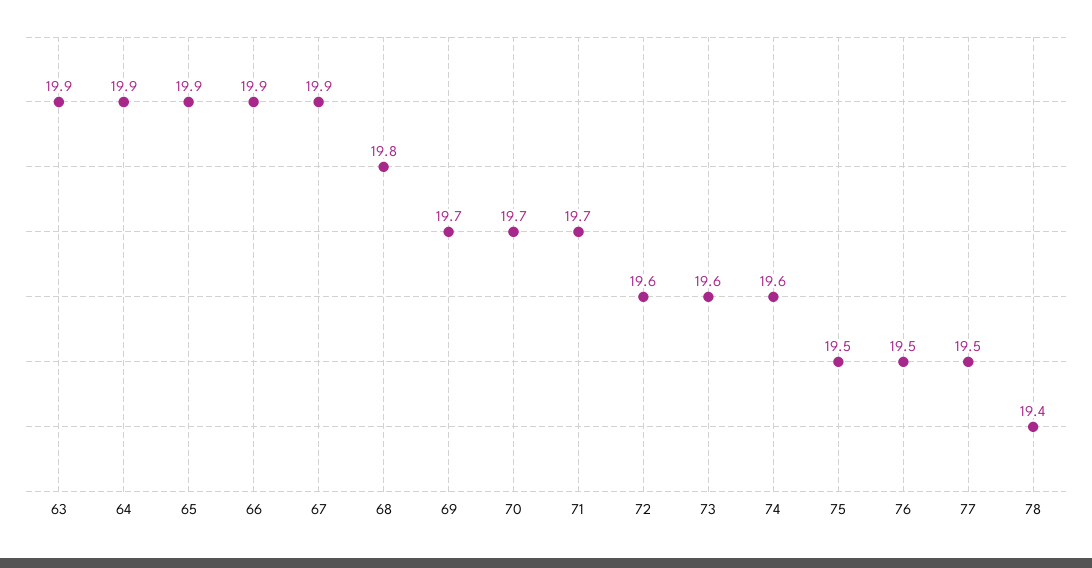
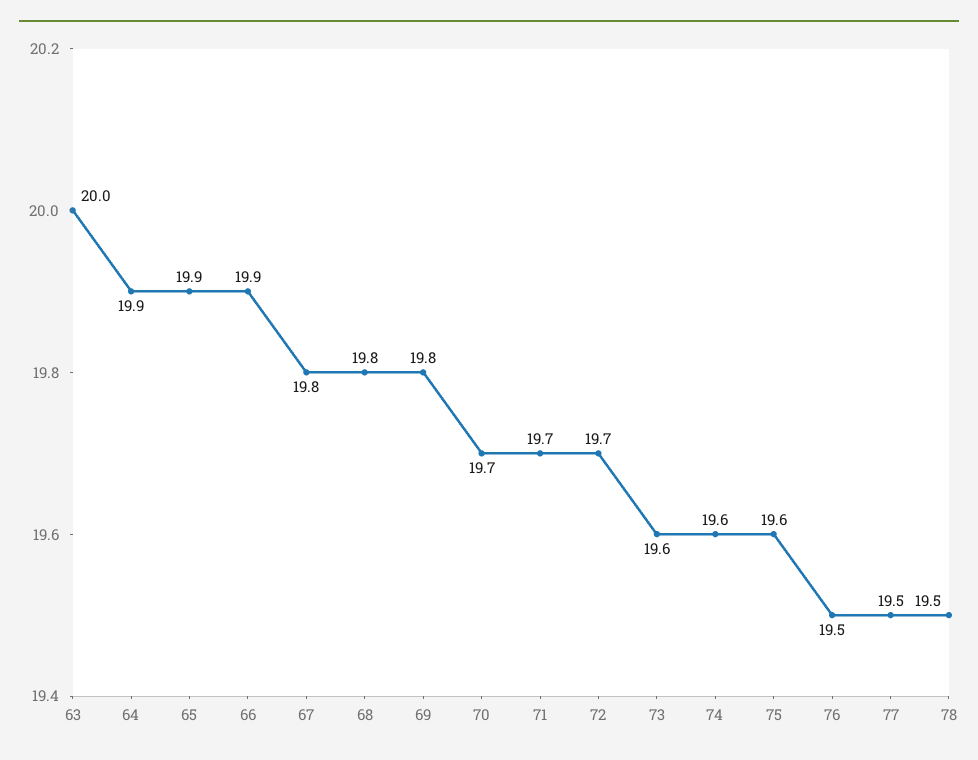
  {
-   "63": 19.9,
+   "63": 20,
    "64": 19.9,
    "65": 19.9,
    "66": 19.9,
-   "67": 19.9,
+   "67": 19.8,
    "68": 19.8,
-   "69": 19.7,
+   "69": 19.8,
    "70": 19.7,
    "71": 19.7,
-   "72": 19.6,
+   "72": 19.7,
    "73": 19.6,
    "74": 19.6,
-   "75": 19.5,
+   "75": 19.6,
    "76": 19.5,
    "77": 19.5,
-   "78": 19.4
+   "78": 19.5
  }

